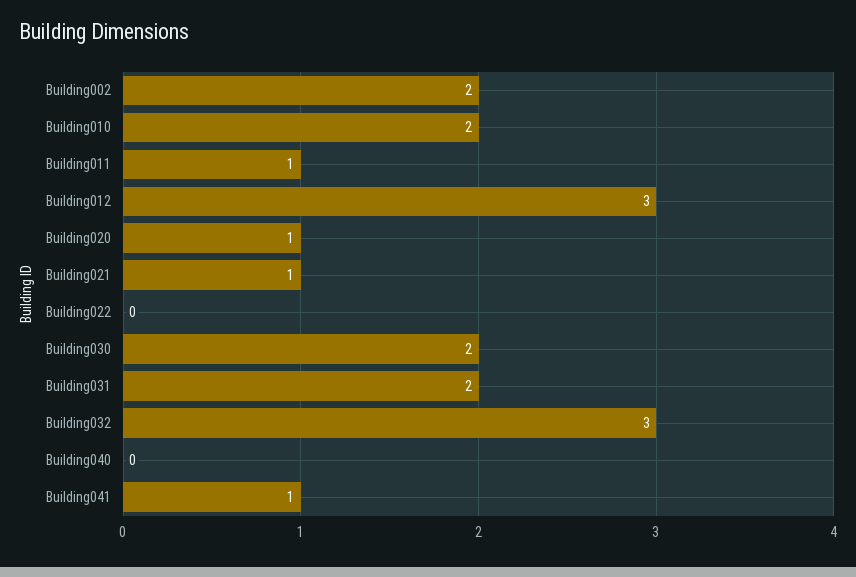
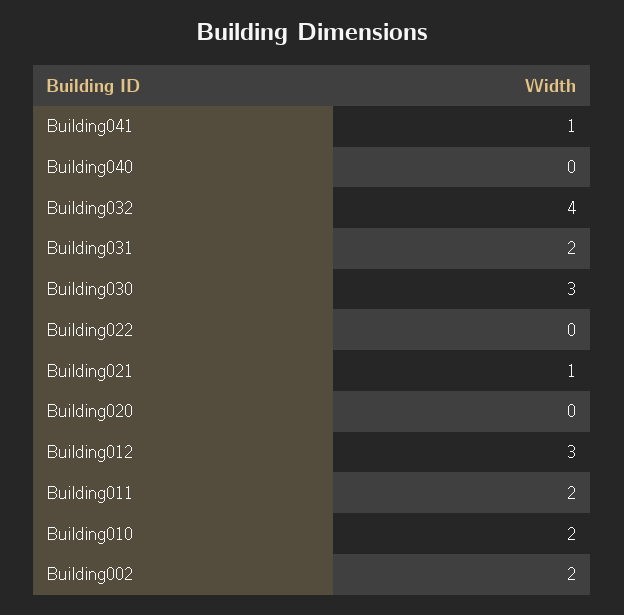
  {
    "Building002": 2,
    "Building010": 2,
-   "Building011": 1,
+   "Building011": 2,
    "Building012": 3,
-   "Building020": 1,
+   "Building020": 0,
    "Building021": 1,
    "Building022": 0,
-   "Building030": 2,
+   "Building030": 3,
    "Building031": 2,
-   "Building032": 3,
+   "Building032": 4,
    "Building040": 0,
    "Building041": 1
  }

